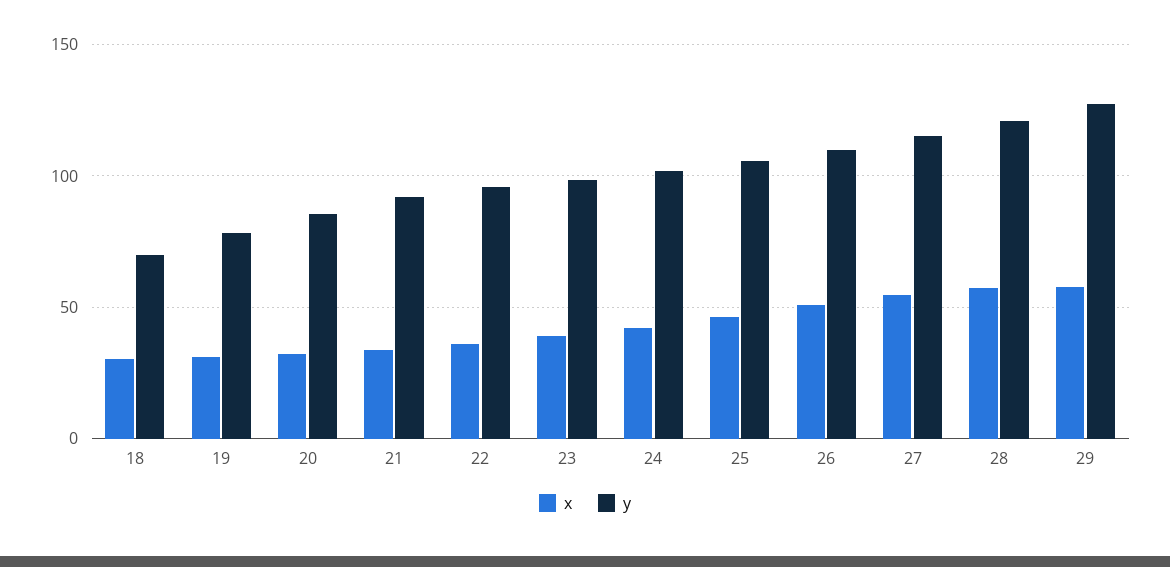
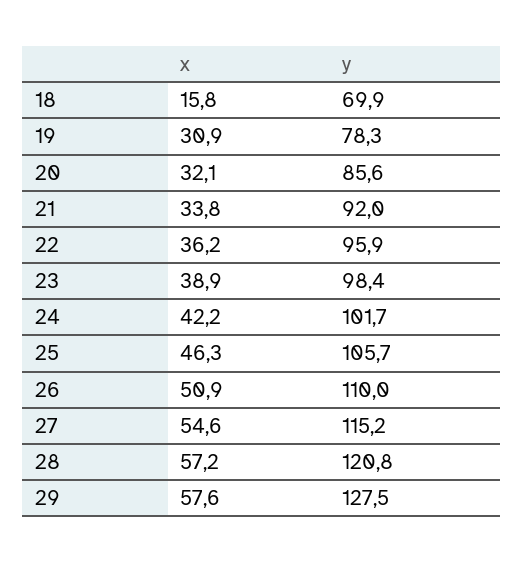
  {
    "x": {
-     "18": 30,
+     "18": 15.8,
      "19": 30.9,
      "20": 32.1,
      "21": 33.8,
      "22": 36.2,
      "23": 38.9,
      "24": 42.2,
      "25": 46.3,
      "26": 50.9,
      "27": 54.6,
      "28": 57.2,
      "29": 57.6
    },
    "y": {
      "18": 69.9,
      "19": 78.3,
      "20": 85.6,
      "21": 92,
      "22": 95.9,
      "23": 98.4,
      "24": 101.7,
      "25": 105.7,
      "26": 110,
      "27": 115.2,
      "28": 120.8,
      "29": 127.5
    }
  }

